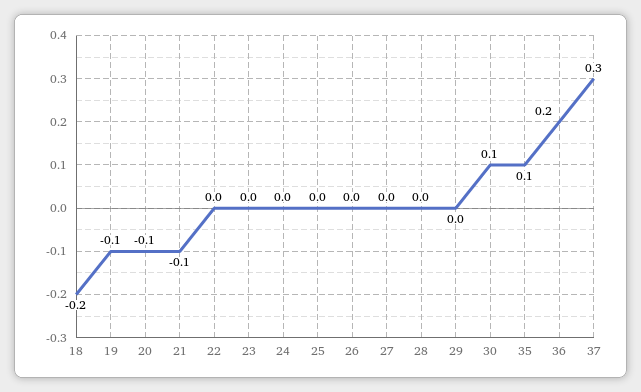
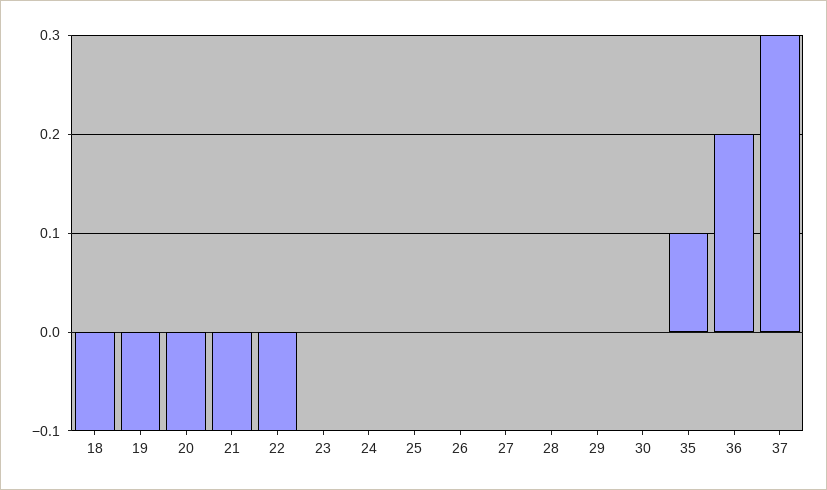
  {
-   "18": -0.2,
+   "18": -0.1,
    "19": -0.1,
    "20": -0.1,
    "21": -0.1,
-   "22": 0,
+   "22": -0.1,
    "23": 0,
    "24": 0,
    "25": 0,
    "26": 0,
    "27": 0,
    "28": 0,
    "29": 0,
-   "30": 0.1,
+   "30": 0,
    "35": 0.1,
    "36": 0.2,
    "37": 0.3
  }

